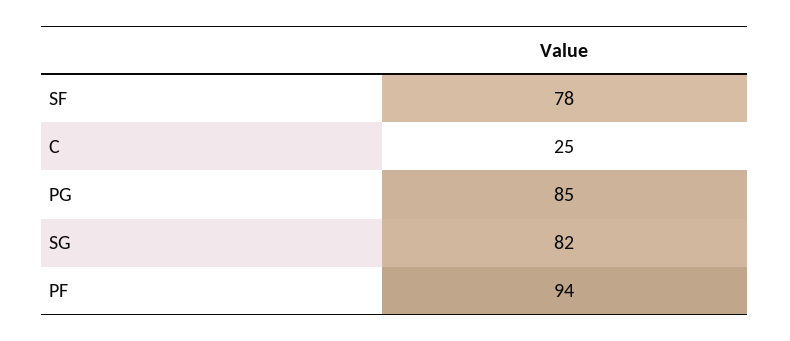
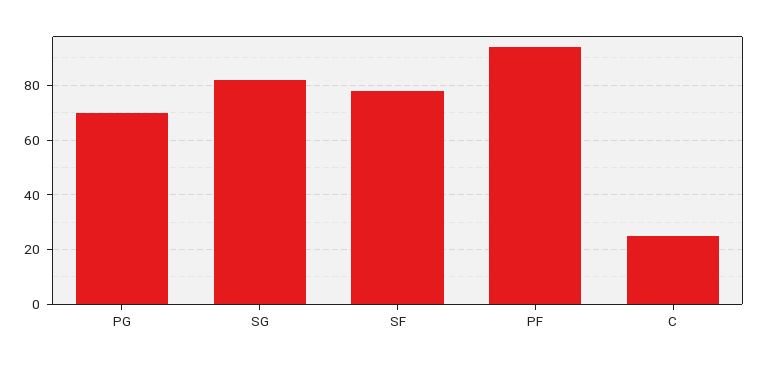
  {
    "SF": 78,
    "C": 25,
-   "PG": 85,
+   "PG": 70,
    "SG": 82,
    "PF": 94
  }

